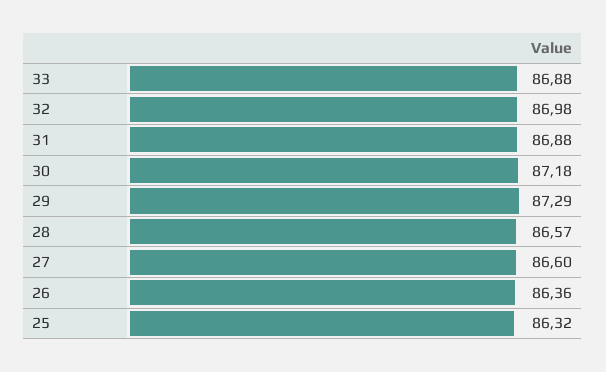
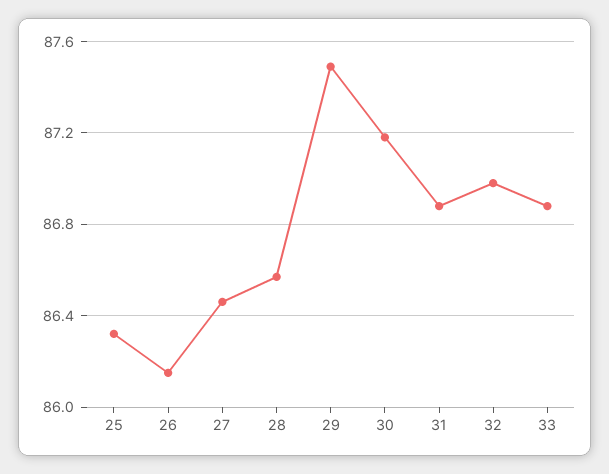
  {
    "33": 86.88,
    "32": 86.98,
    "31": 86.88,
    "30": 87.18,
-   "29": 87.29,
+   "29": 87.5,
    "28": 86.57,
-   "27": 86.6,
+   "27": 86.45,
-   "26": 86.36,
+   "26": 86.15,
    "25": 86.32
  }

